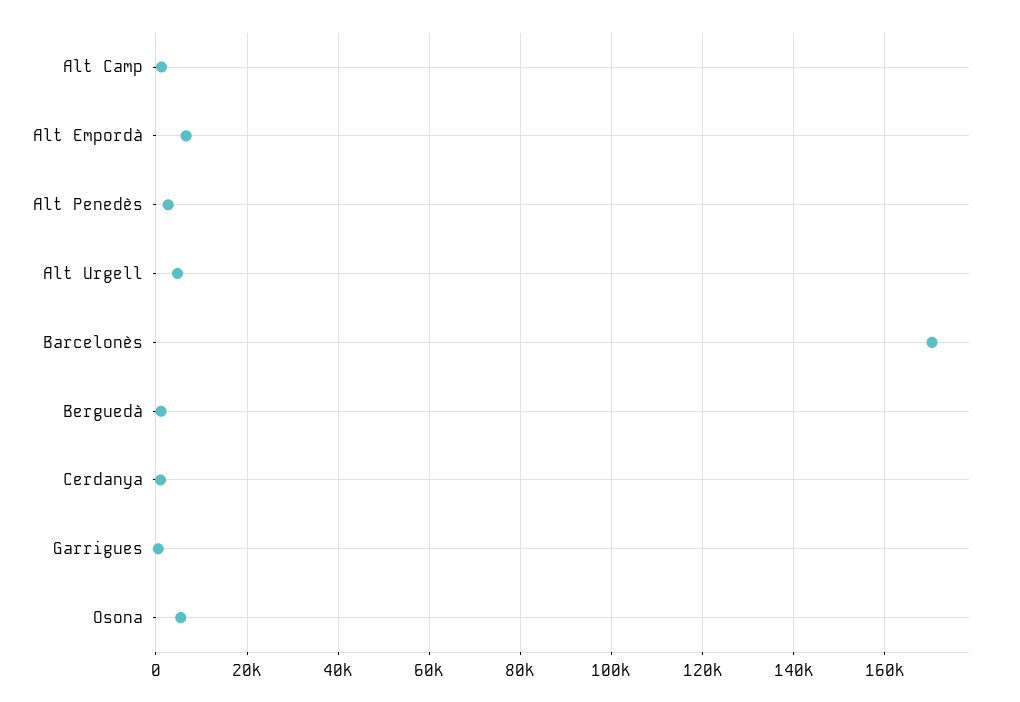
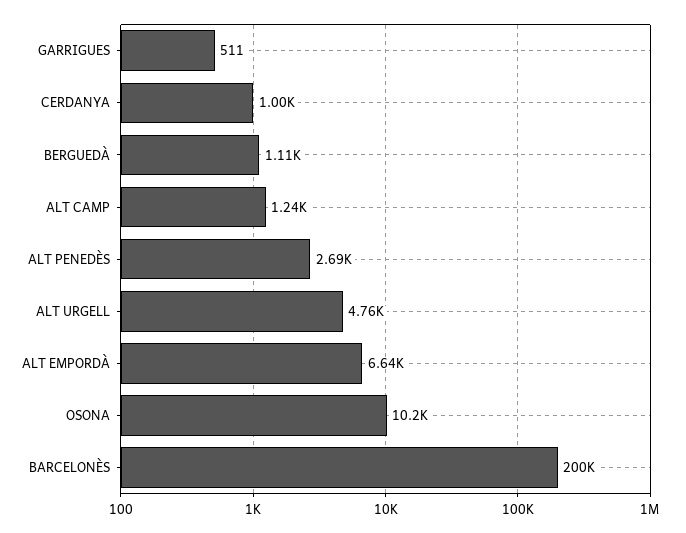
  {
    "Alt Camp": 1240,
    "Alt Empordà": 6640,
    "Alt Penedès": 2690,
    "Alt Urgell": 4760,
-   "Barcelonès": 170000,
+   "Barcelonès": 200000,
    "Berguedà": 1110,
    "Cerdanya": 1000,
    "Garrigues": 511,
-   "Osona": 6000
+   "Osona": 10200
  }

